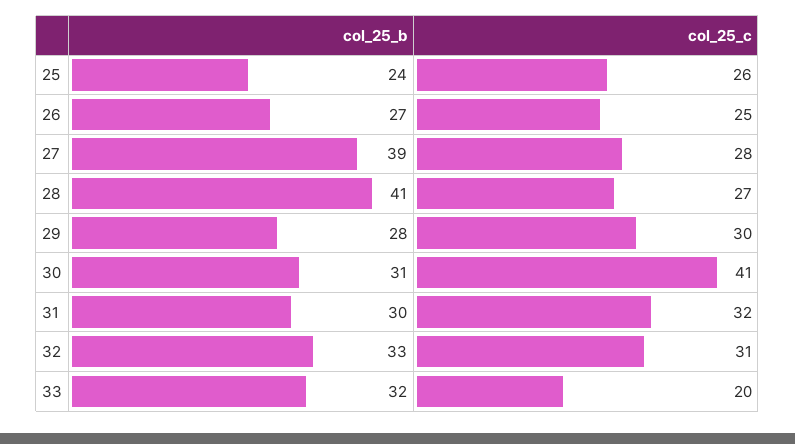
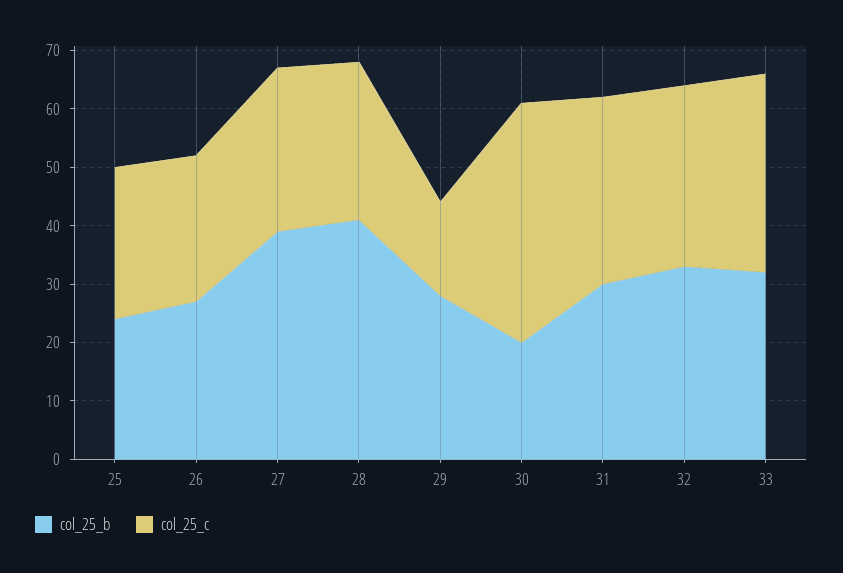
  {
    "col_25_b": {
      "25": 24,
      "26": 27,
      "27": 39,
      "28": 41,
      "29": 28,
-     "30": 31,
+     "30": 20,
      "31": 30,
      "32": 33,
      "33": 32
    },
    "col_25_c": {
      "25": 26,
      "26": 25,
      "27": 28,
      "28": 27,
-     "29": 30,
+     "29": 15,
      "30": 41,
      "31": 32,
      "32": 31,
-     "33": 20
+     "33": 35
    }
  }

